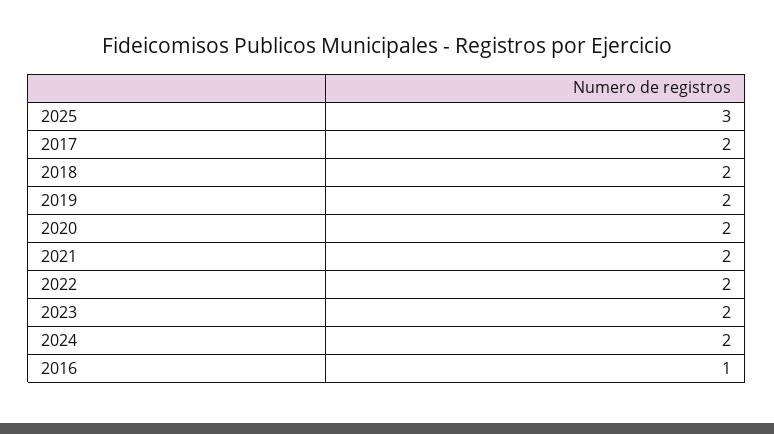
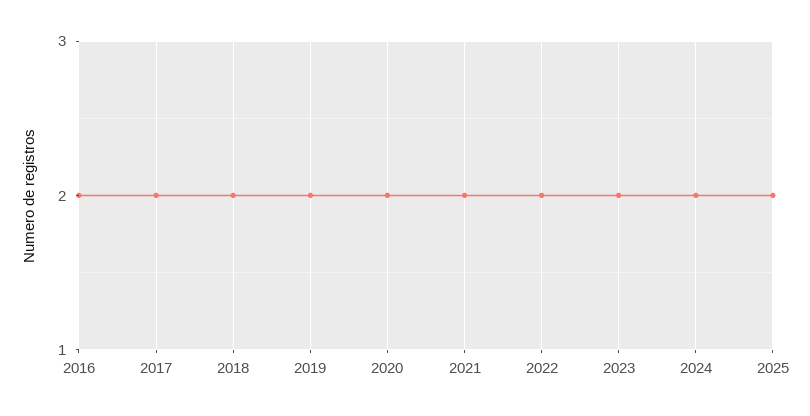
  {
-   "2025": 3,
+   "2025": 2,
    "2017": 2,
    "2018": 2,
    "2019": 2,
    "2020": 2,
    "2021": 2,
    "2022": 2,
    "2023": 2,
    "2024": 2,
-   "2016": 1
+   "2016": 2
  }

